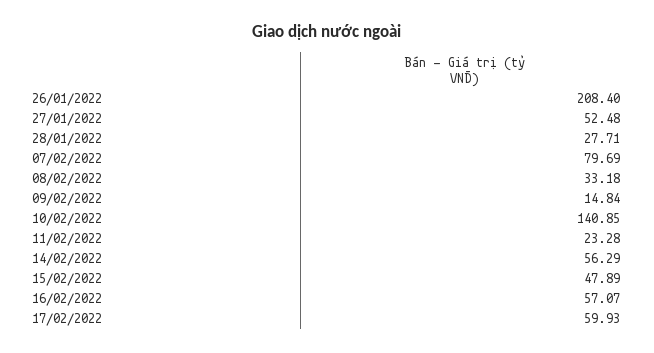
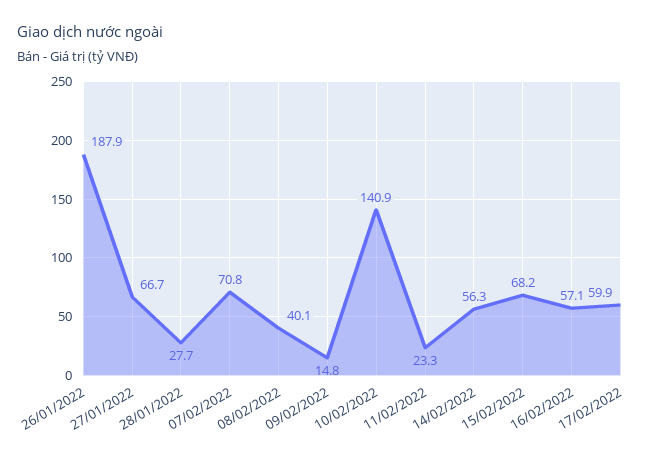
  {
-   "26/01/2022": 208.4,
+   "26/01/2022": 187.9,
-   "27/01/2022": 52.48,
+   "27/01/2022": 66.7,
    "28/01/2022": 27.71,
-   "07/02/2022": 79.69,
+   "07/02/2022": 70.8,
-   "08/02/2022": 33.18,
+   "08/02/2022": 40.1,
    "09/02/2022": 14.84,
    "10/02/2022": 140.85,
    "11/02/2022": 23.28,
    "14/02/2022": 56.29,
-   "15/02/2022": 47.89,
+   "15/02/2022": 68.2,
    "16/02/2022": 57.07,
    "17/02/2022": 59.93
  }

